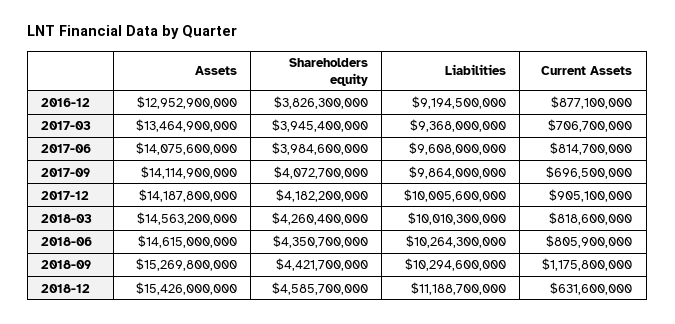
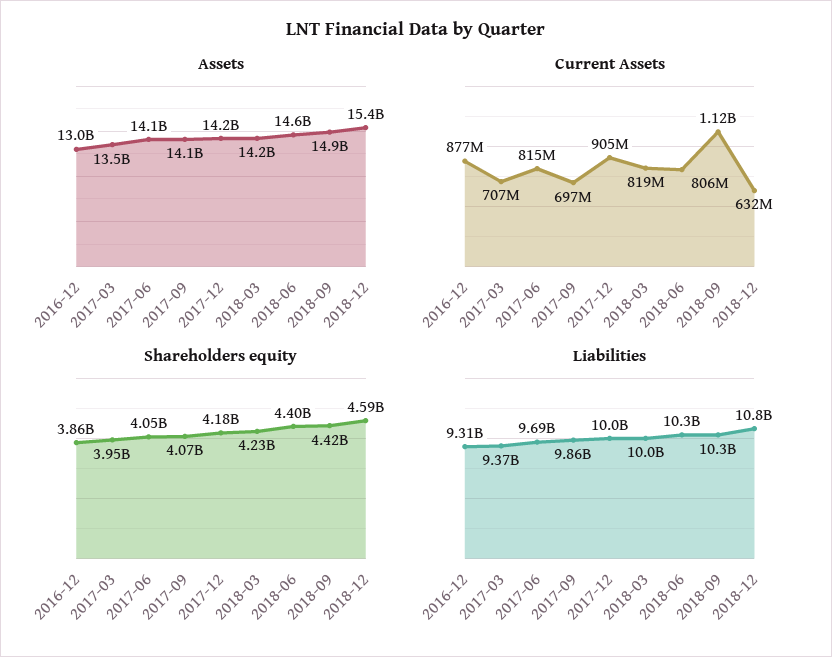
  {
    "Assets": {
      "2016-12": 12952900000,
      "2017-03": 13464900000,
      "2017-06": 14075600000,
      "2017-09": 14114900000,
      "2017-12": 14187800000,
-     "2018-03": 14563200000,
+     "2018-03": 14200000000,
      "2018-06": 14615000000,
-     "2018-09": 15269800000,
+     "2018-09": 14900000000,
      "2018-12": 15426000000
    },
    "Shareholders equity": {
-     "2016-12": 3826300000,
+     "2016-12": 3860000000,
      "2017-03": 3945400000,
-     "2017-06": 3984600000,
+     "2017-06": 4050000000,
      "2017-09": 4072700000,
      "2017-12": 4182200000,
-     "2018-03": 4260400000,
+     "2018-03": 4230000000,
-     "2018-06": 4350700000,
+     "2018-06": 4400000000,
      "2018-09": 4421700000,
      "2018-12": 4585700000
    },
    "Liabilities": {
-     "2016-12": 9194500000,
+     "2016-12": 9310000000,
      "2017-03": 9368000000,
-     "2017-06": 9608000000,
+     "2017-06": 9690000000,
      "2017-09": 9864000000,
      "2017-12": 10005600000,
      "2018-03": 10010300000,
      "2018-06": 10264300000,
      "2018-09": 10294600000,
-     "2018-12": 11188700000
+     "2018-12": 10800000000
    },
    "Current Assets": {
      "2016-12": 877100000,
      "2017-03": 706700000,
      "2017-06": 814700000,
      "2017-09": 696500000,
      "2017-12": 905100000,
      "2018-03": 818600000,
      "2018-06": 805900000,
-     "2018-09": 1175800000,
+     "2018-09": 1120000000,
      "2018-12": 631600000
    }
  }

